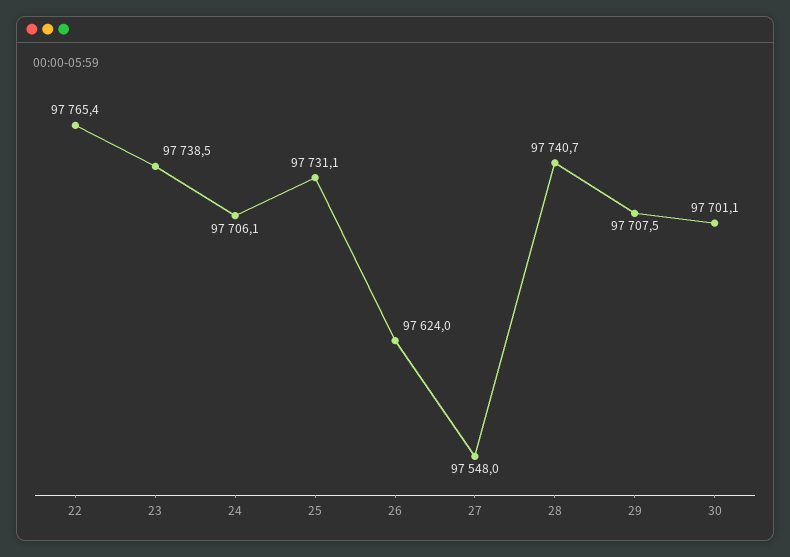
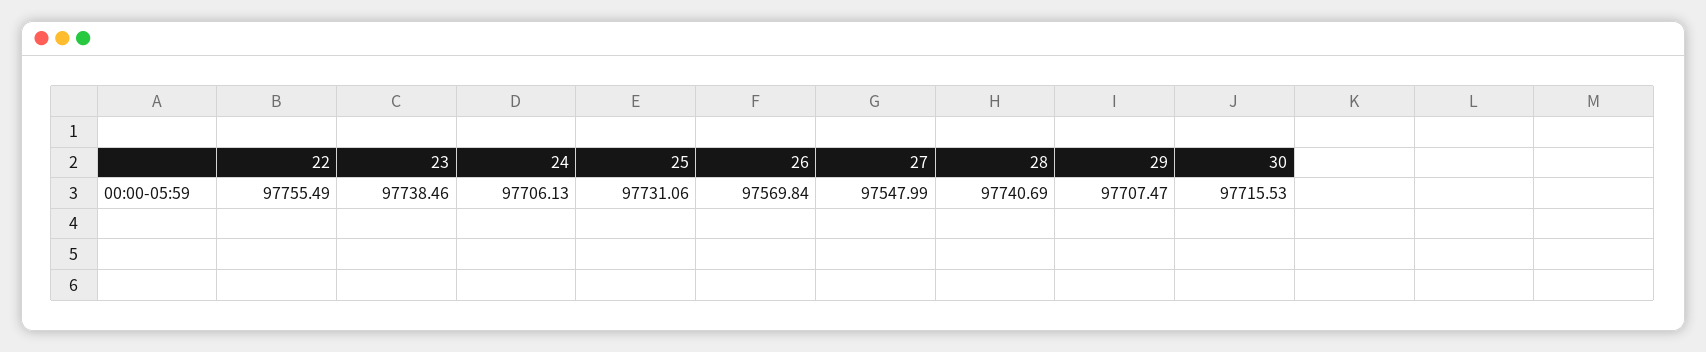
  {
-   "22": 97765.4,
+   "22": 97755.49,
    "23": 97738.46,
    "24": 97706.13,
    "25": 97731.06,
-   "26": 97624,
+   "26": 97569.84,
    "27": 97547.99,
    "28": 97740.69,
    "29": 97707.47,
-   "30": 97701.1
+   "30": 97715.53
  }

